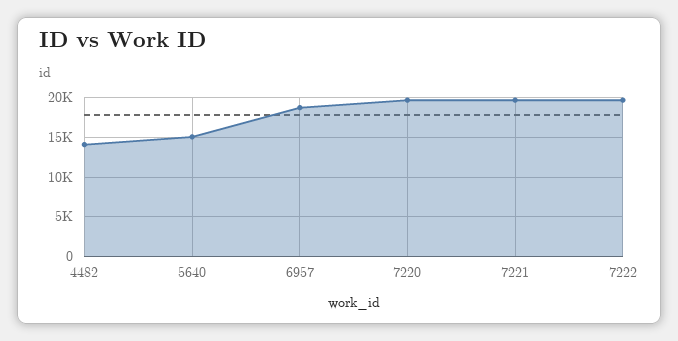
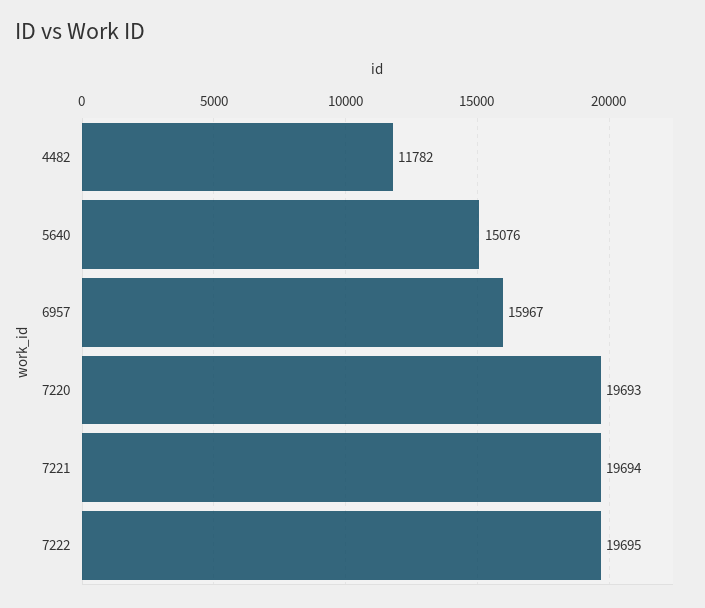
  {
-   "4482": 14000,
+   "4482": 11782,
    "5640": 15076,
-   "6957": 19000,
+   "6957": 15967,
    "7220": 19693,
    "7221": 19694,
    "7222": 19695
  }

